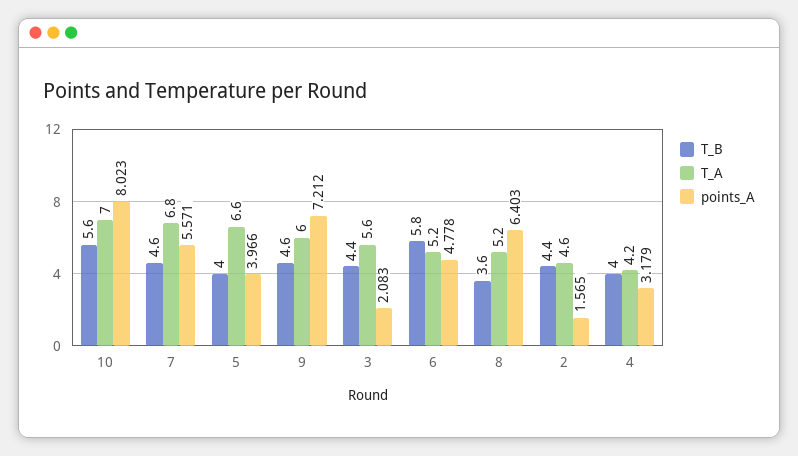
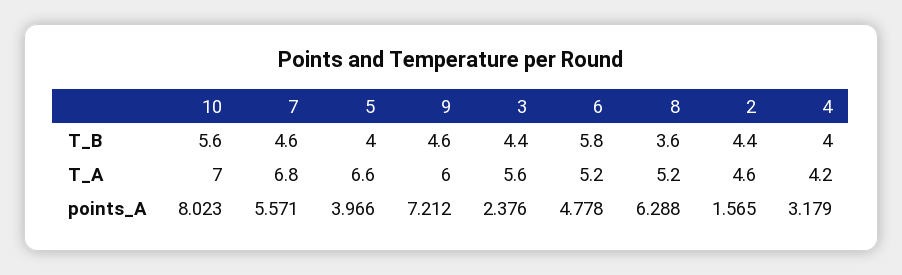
  {
    "T_B": {
      "10": 5.6,
      "7": 4.6,
      "5": 4,
      "9": 4.6,
      "3": 4.4,
      "6": 5.8,
      "8": 3.6,
      "2": 4.4,
      "4": 4
    },
    "T_A": {
      "10": 7,
      "7": 6.8,
      "5": 6.6,
      "9": 6,
      "3": 5.6,
      "6": 5.2,
      "8": 5.2,
      "2": 4.6,
      "4": 4.2
    },
    "points_A": {
      "10": 8.023,
      "7": 5.571,
      "5": 3.966,
      "9": 7.212,
-     "3": 2.083,
+     "3": 2.376,
      "6": 4.778,
-     "8": 6.403,
+     "8": 6.288,
      "2": 1.565,
      "4": 3.179
    }
  }

